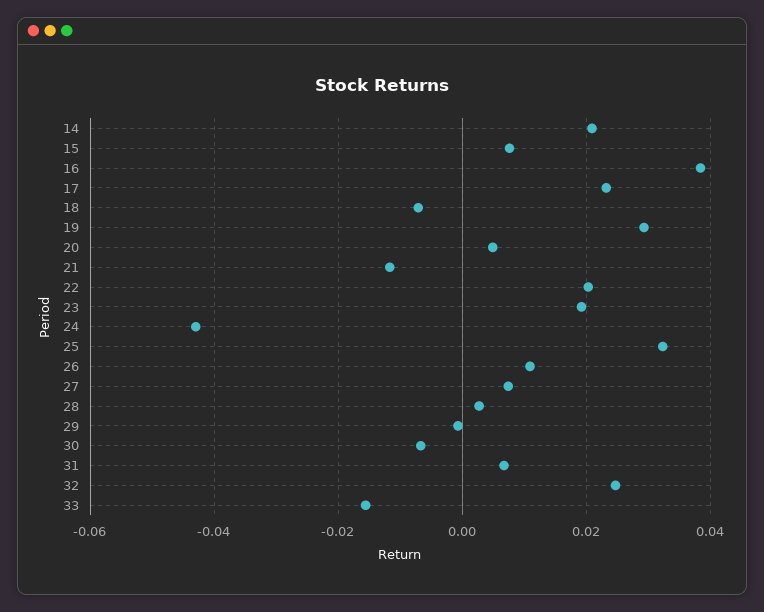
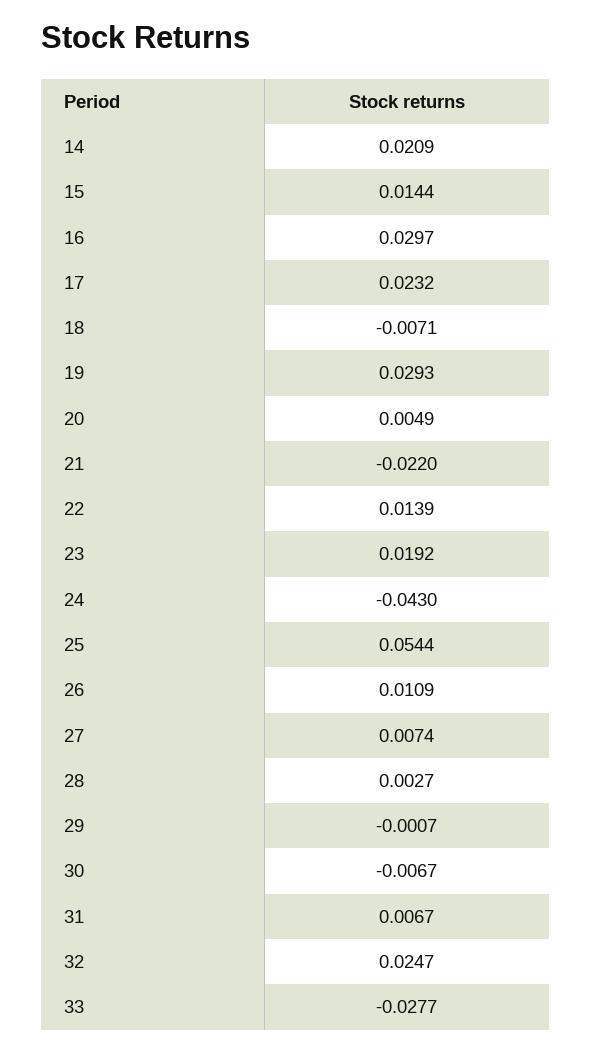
  {
    "14": 0.0209,
-   "15": 0.008,
+   "15": 0.0144,
-   "16": 0.038,
+   "16": 0.0297,
    "17": 0.0232,
    "18": -0.0071,
    "19": 0.0293,
    "20": 0.0049,
-   "21": -0.012,
+   "21": -0.022,
-   "22": 0.02,
+   "22": 0.0139,
    "23": 0.0192,
    "24": -0.043,
-   "25": 0.032,
+   "25": 0.0544,
    "26": 0.0109,
    "27": 0.0074,
    "28": 0.0027,
    "29": -0.0007,
    "30": -0.0067,
    "31": 0.0067,
    "32": 0.0247,
-   "33": -0.016
+   "33": -0.0277
  }

